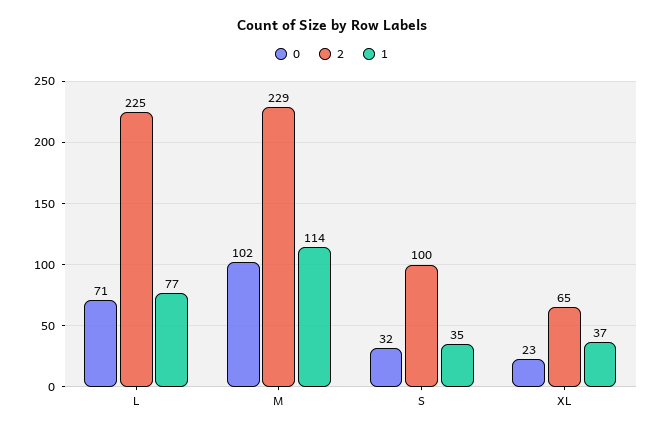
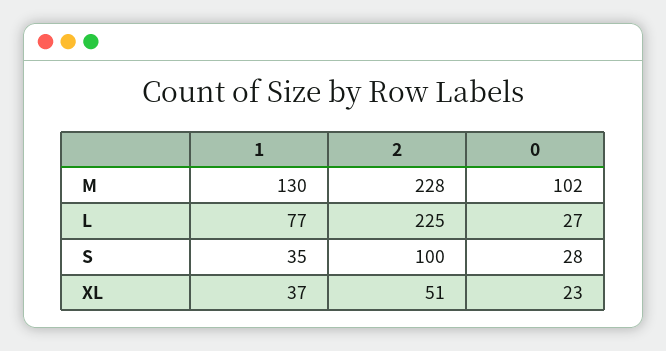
  {
    "0": {
-     "L": 71,
+     "L": 27,
      "M": 102,
-     "S": 32,
+     "S": 28,
      "XL": 23
    },
    "2": {
      "L": 225,
-     "M": 229,
+     "M": 228,
      "S": 100,
-     "XL": 65
+     "XL": 51
    },
    "1": {
      "L": 77,
-     "M": 114,
+     "M": 130,
      "S": 35,
      "XL": 37
    }
  }

